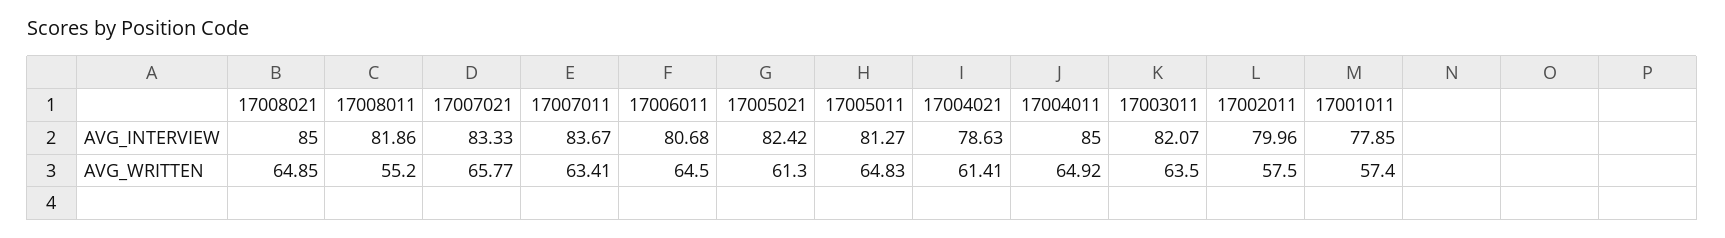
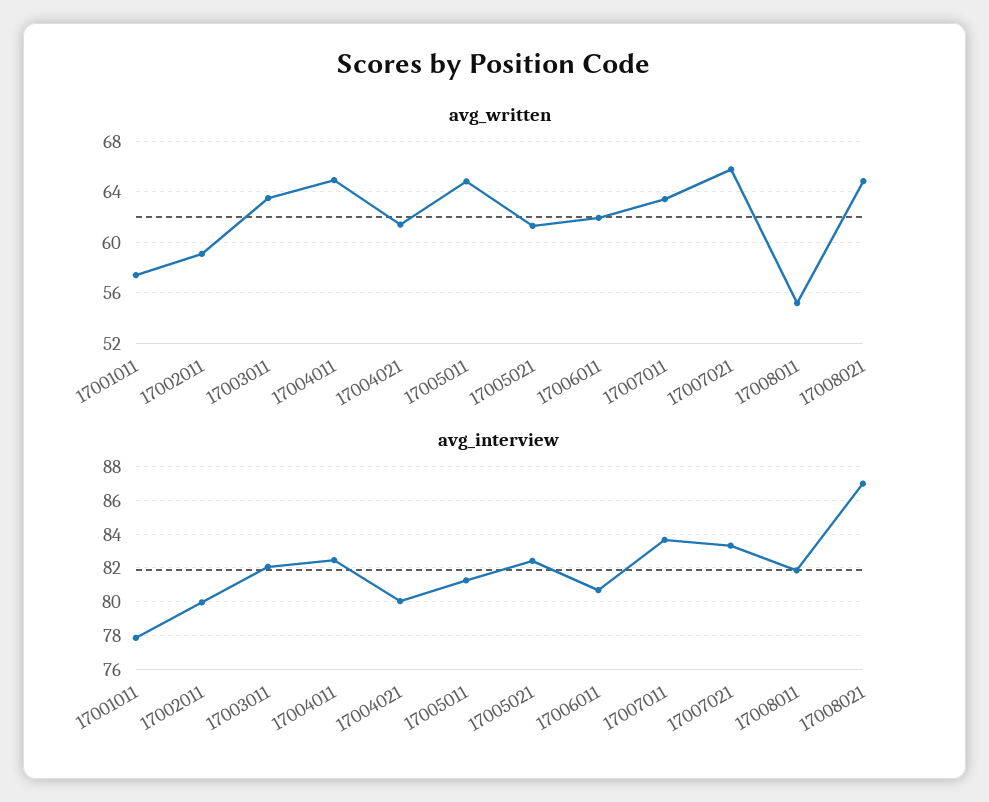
  {
    "AVG_INTERVIEW": {
-     "17008021": 85,
+     "17008021": 87,
      "17008011": 81.86,
      "17007021": 83.33,
      "17007011": 83.67,
      "17006011": 80.68,
      "17005021": 82.42,
      "17005011": 81.27,
-     "17004021": 78.63,
+     "17004021": 80,
-     "17004011": 85,
+     "17004011": 82.5,
      "17003011": 82.07,
      "17002011": 79.96,
      "17001011": 77.85
    },
    "AVG_WRITTEN": {
      "17008021": 64.85,
      "17008011": 55.2,
      "17007021": 65.77,
      "17007011": 63.41,
-     "17006011": 64.5,
+     "17006011": 62,
      "17005021": 61.3,
      "17005011": 64.83,
      "17004021": 61.41,
      "17004011": 64.92,
      "17003011": 63.5,
-     "17002011": 57.5,
+     "17002011": 59,
      "17001011": 57.4
    }
  }

